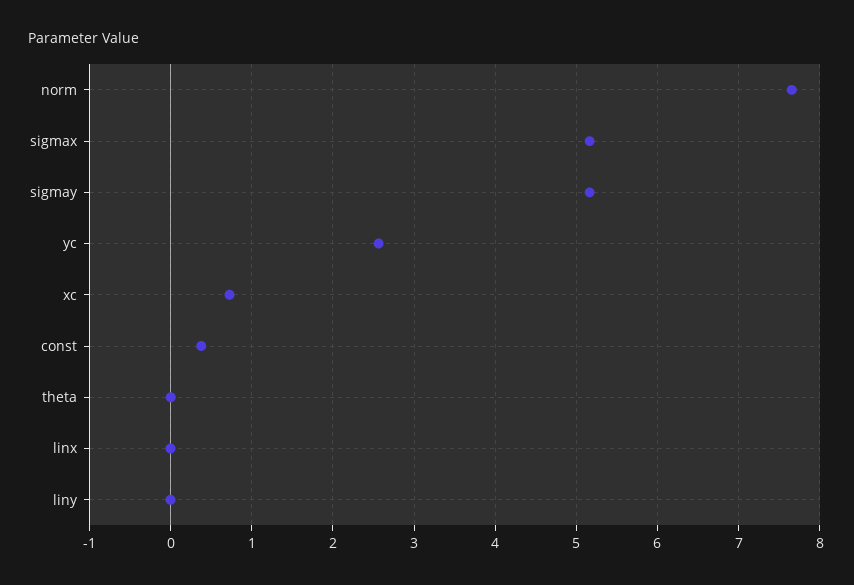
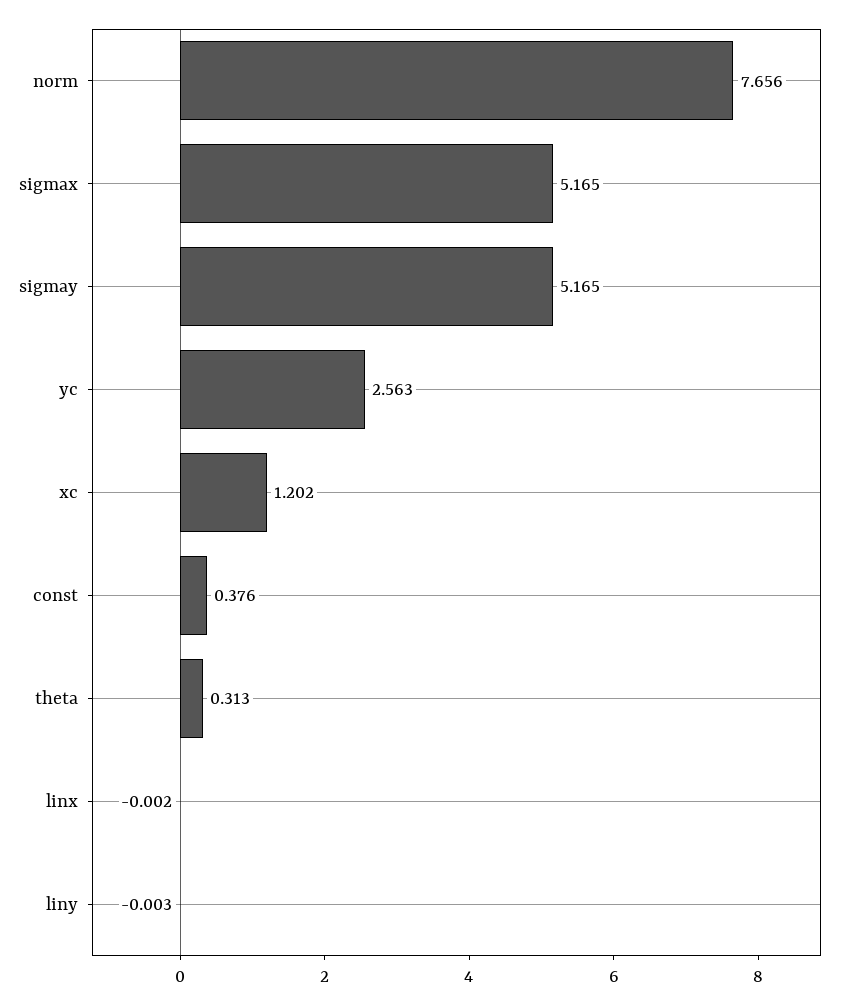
  {
    "norm": 7.656,
    "sigmax": 5.165,
    "sigmay": 5.165,
    "yc": 2.563,
-   "xc": 0.7,
+   "xc": 1.202,
    "const": 0.376,
-   "theta": 0,
+   "theta": 0.313,
    "linx": -0.002,
    "liny": -0.003
  }

